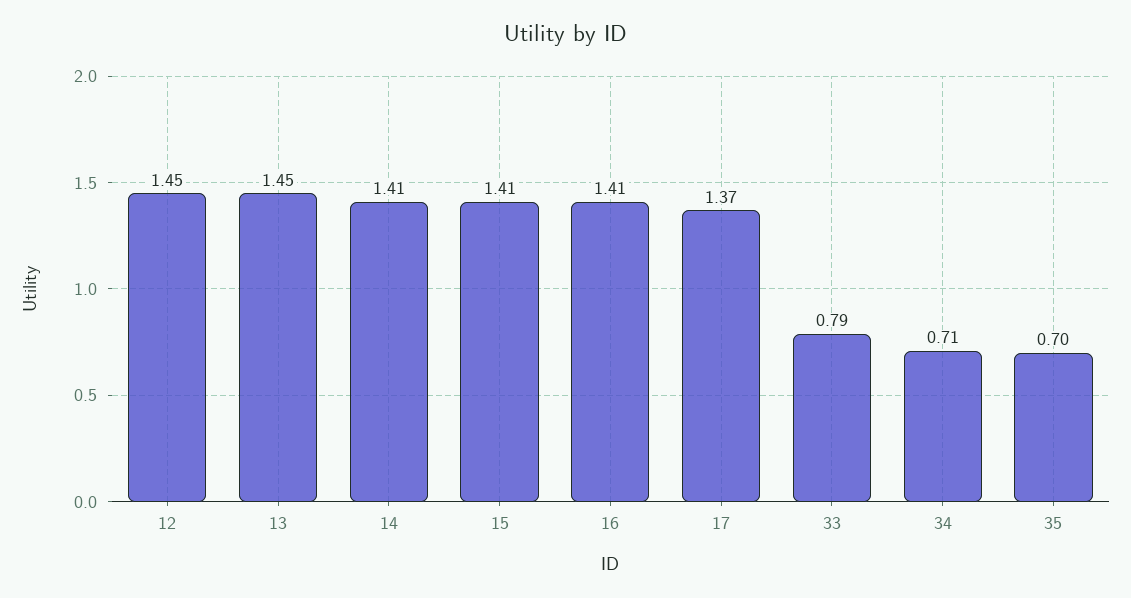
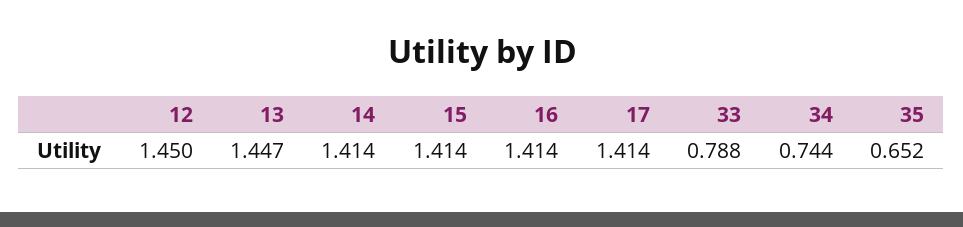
  {
    "12": 1.45,
    "13": 1.447,
    "14": 1.414,
    "15": 1.414,
    "16": 1.414,
-   "17": 1.37,
+   "17": 1.414,
    "33": 0.788,
-   "34": 0.71,
+   "34": 0.744,
-   "35": 0.7
+   "35": 0.652
  }

